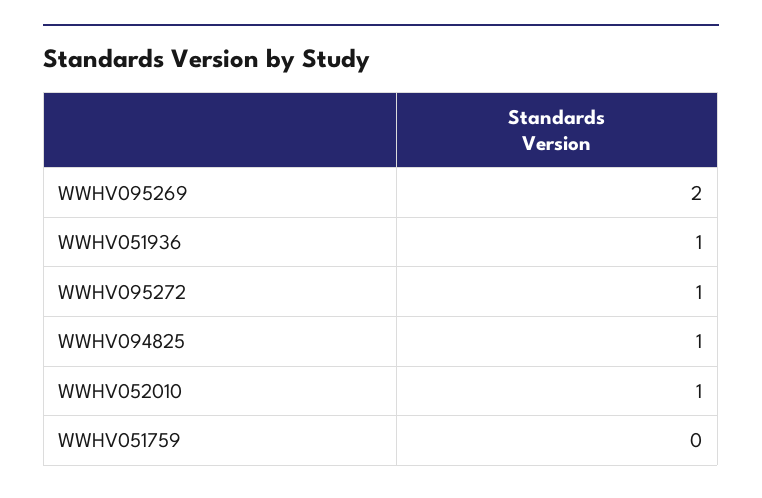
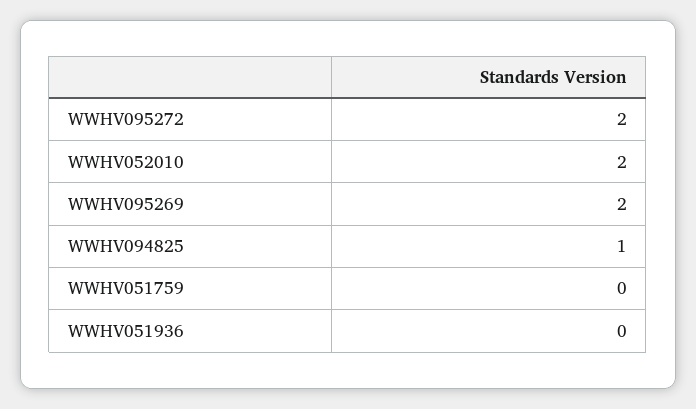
  {
    "WWHV095269": 2,
-   "WWHV051936": 1,
+   "WWHV051936": 0,
-   "WWHV095272": 1,
+   "WWHV095272": 2,
    "WWHV094825": 1,
-   "WWHV052010": 1,
+   "WWHV052010": 2,
    "WWHV051759": 0
  }

